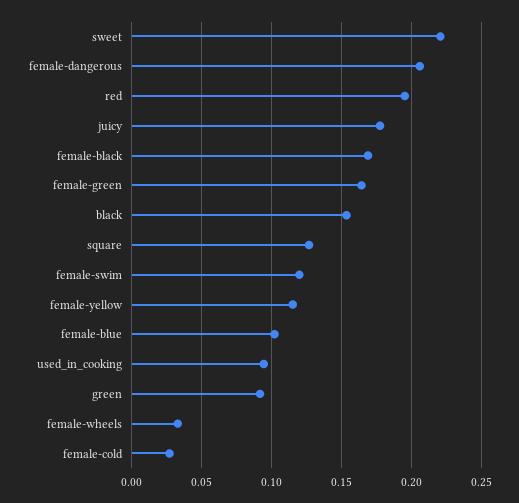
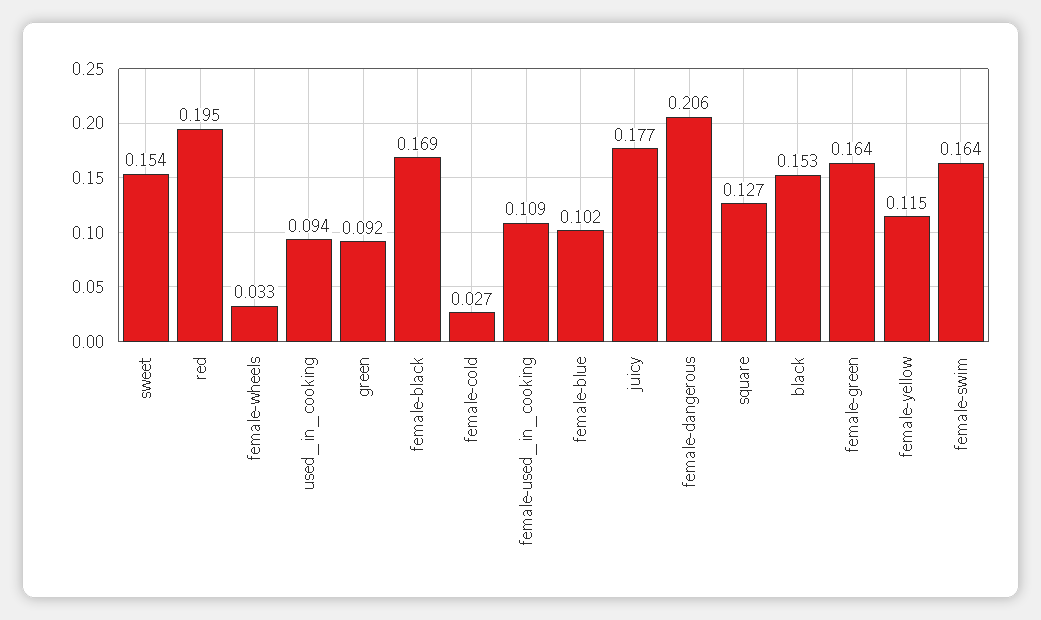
  {
-   "sweet": 0.22,
+   "sweet": 0.154,
    "female-dangerous": 0.206,
    "red": 0.195,
    "juicy": 0.177,
    "female-black": 0.169,
    "female-green": 0.164,
    "black": 0.153,
    "square": 0.127,
-   "female-swim": 0.12,
+   "female-swim": 0.164,
    "female-yellow": 0.115,
    "female-blue": 0.102,
    "used_in_cooking": 0.094,
    "green": 0.092,
    "female-wheels": 0.033,
-   "female-cold": 0.027
+   "female-cold": 0.027,
+   "female-used_in_cooking": 0.109
  }

